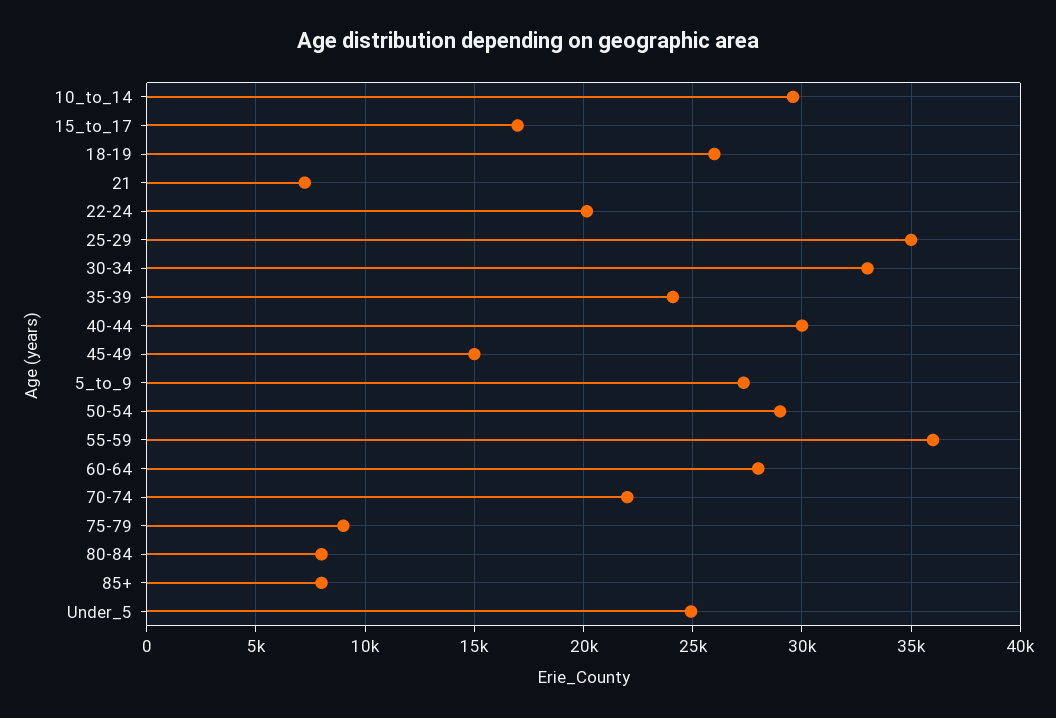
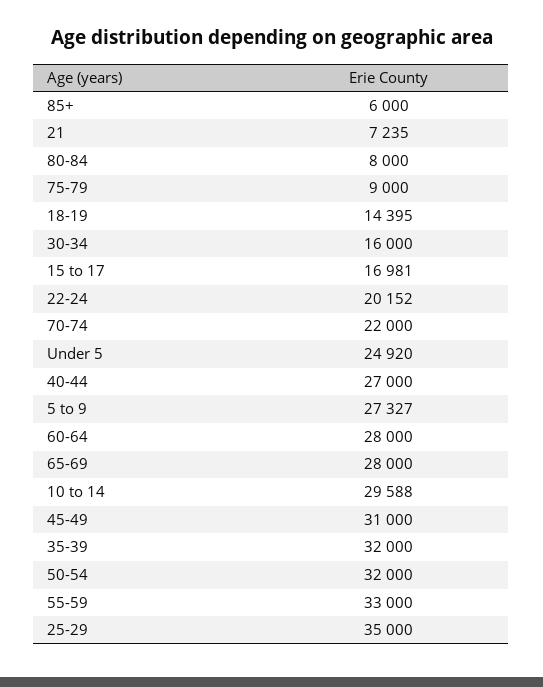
  {
    "10_to_14": 29588,
    "15_to_17": 16981,
-   "18-19": 26000,
+   "18-19": 14395,
    "21": 7235,
    "22-24": 20152,
    "25-29": 35000,
-   "30-34": 33000,
+   "30-34": 16000,
-   "35-39": 24000,
+   "35-39": 32000,
-   "40-44": 30000,
+   "40-44": 27000,
-   "45-49": 15000,
+   "45-49": 31000,
    "5_to_9": 27327,
-   "50-54": 29000,
+   "50-54": 32000,
-   "55-59": 36000,
+   "55-59": 33000,
    "60-64": 28000,
    "70-74": 22000,
    "75-79": 9000,
    "80-84": 8000,
-   "85+": 8000,
+   "85+": 6000,
-   "Under_5": 24920
+   "Under_5": 24920,
+   "65-69": 28000
  }

